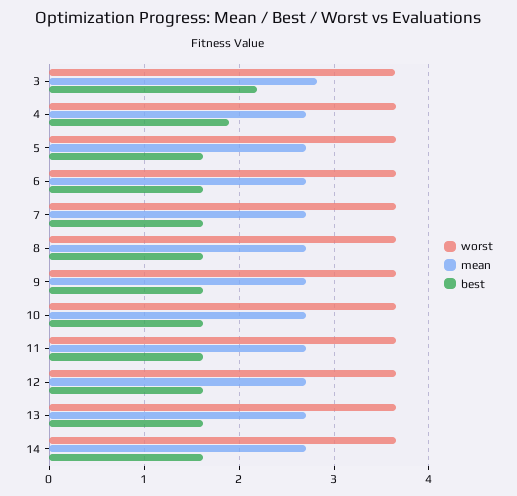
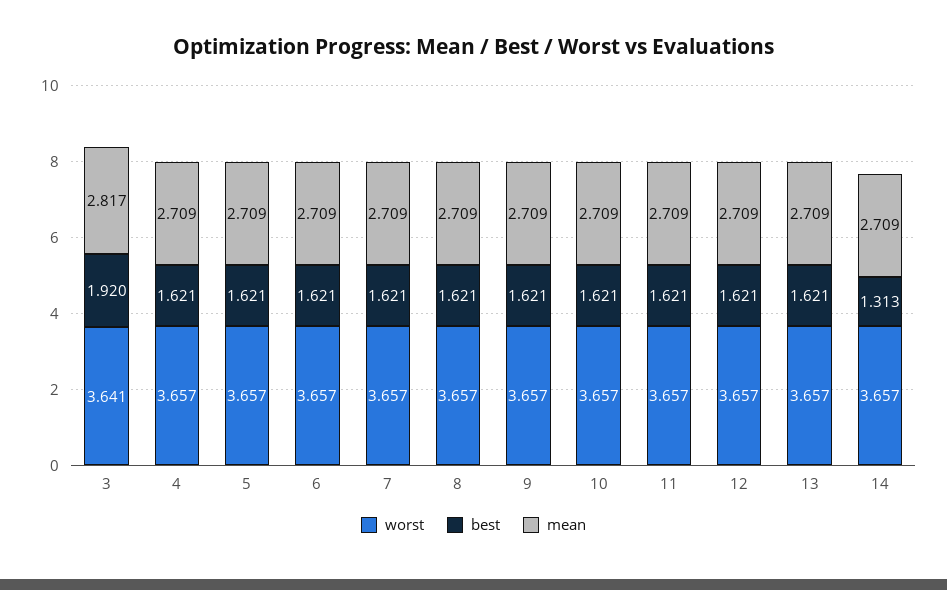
  {
    "worst": {
      "3": 3.641,
      "4": 3.657,
      "5": 3.657,
      "6": 3.657,
      "7": 3.657,
      "8": 3.657,
      "9": 3.657,
      "10": 3.657,
      "11": 3.657,
      "12": 3.657,
      "13": 3.657,
      "14": 3.657
    },
    "mean": {
      "3": 2.817,
      "4": 2.709,
      "5": 2.709,
      "6": 2.709,
      "7": 2.709,
      "8": 2.709,
      "9": 2.709,
      "10": 2.709,
      "11": 2.709,
      "12": 2.709,
      "13": 2.709,
      "14": 2.709
    },
    "best": {
-     "3": 2.2,
+     "3": 1.92,
-     "4": 1.9,
+     "4": 1.621,
      "5": 1.621,
      "6": 1.621,
      "7": 1.621,
      "8": 1.621,
      "9": 1.621,
      "10": 1.621,
      "11": 1.621,
      "12": 1.621,
      "13": 1.621,
-     "14": 1.6
+     "14": 1.313
    }
  }

